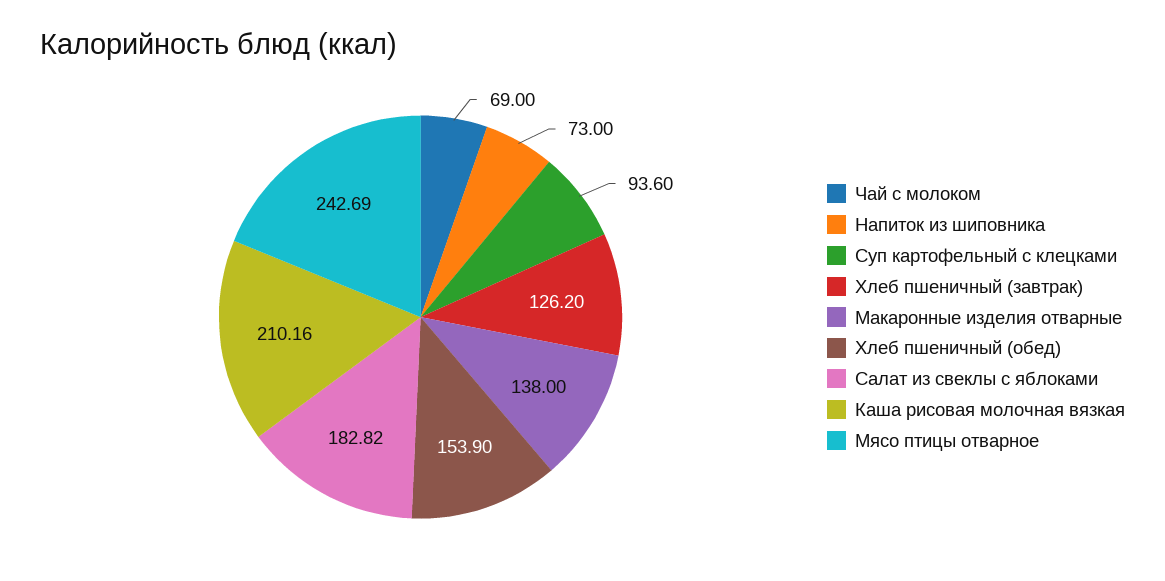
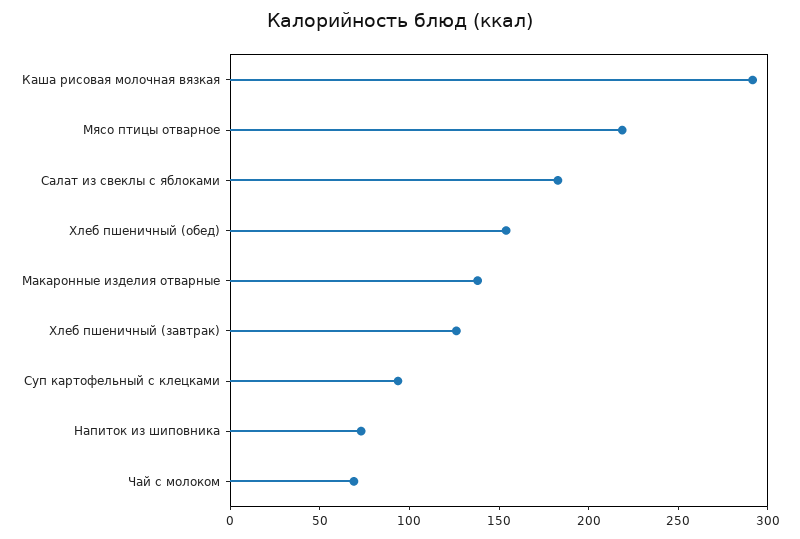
  {
    "Чай с молоком": 69,
    "Напиток из шиповника": 73,
    "Суп картофельный с клецками": 93.6,
    "Хлеб пшеничный (завтрак)": 126.2,
    "Макаронные изделия отварные": 138,
    "Хлеб пшеничный (обед)": 153.9,
    "Салат из свеклы с яблоками": 182.82,
-   "Каша рисовая молочная вязкая": 210.16,
+   "Каша рисовая молочная вязкая": 290,
-   "Мясо птицы отварное": 242.69
+   "Мясо птицы отварное": 220
  }

